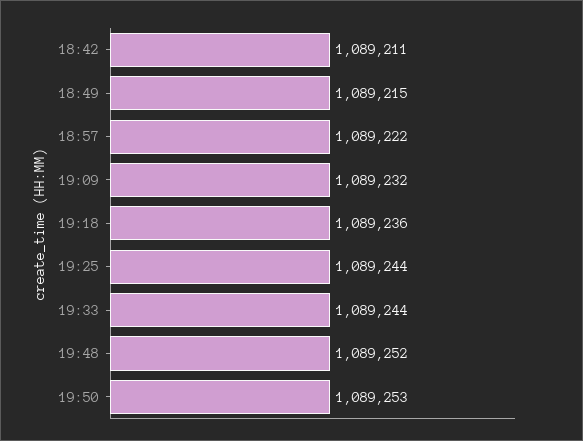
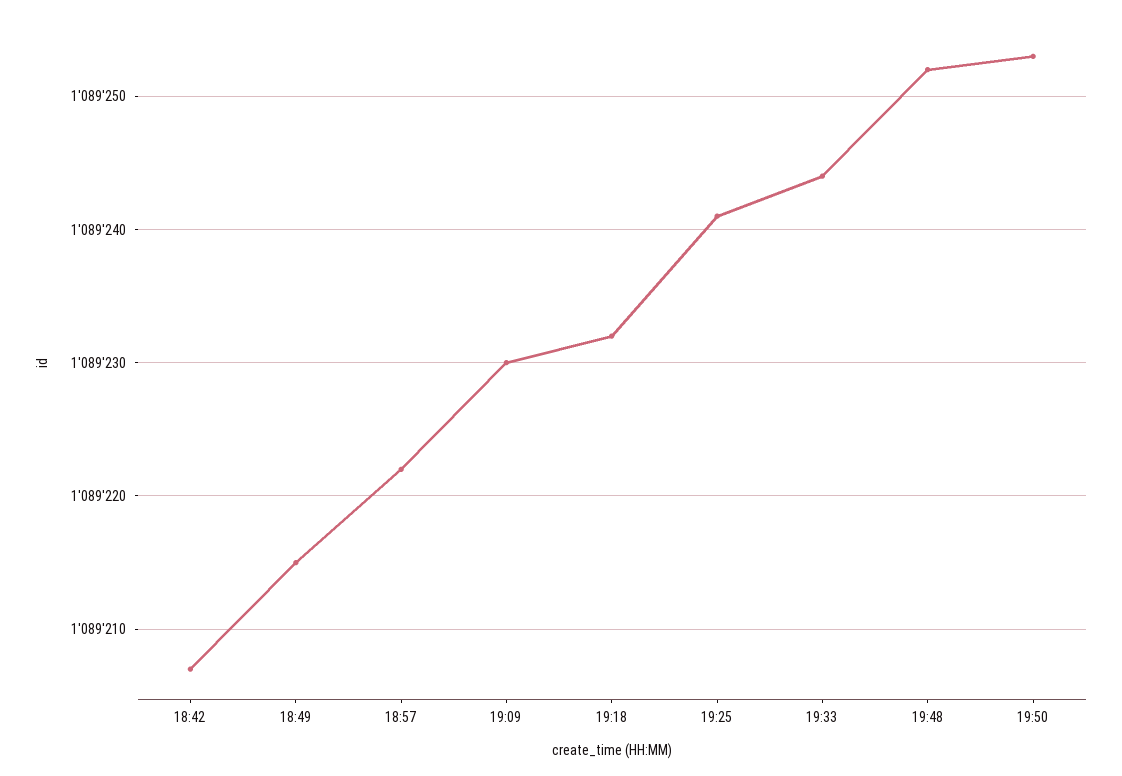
  {
-   "18:42": 1089211,
+   "18:42": 1089207,
    "18:49": 1089215,
    "18:57": 1089222,
-   "19:09": 1089232,
+   "19:09": 1089230,
-   "19:18": 1089236,
+   "19:18": 1089232,
-   "19:25": 1089244,
+   "19:25": 1089241,
    "19:33": 1089244,
    "19:48": 1089252,
    "19:50": 1089253
  }

